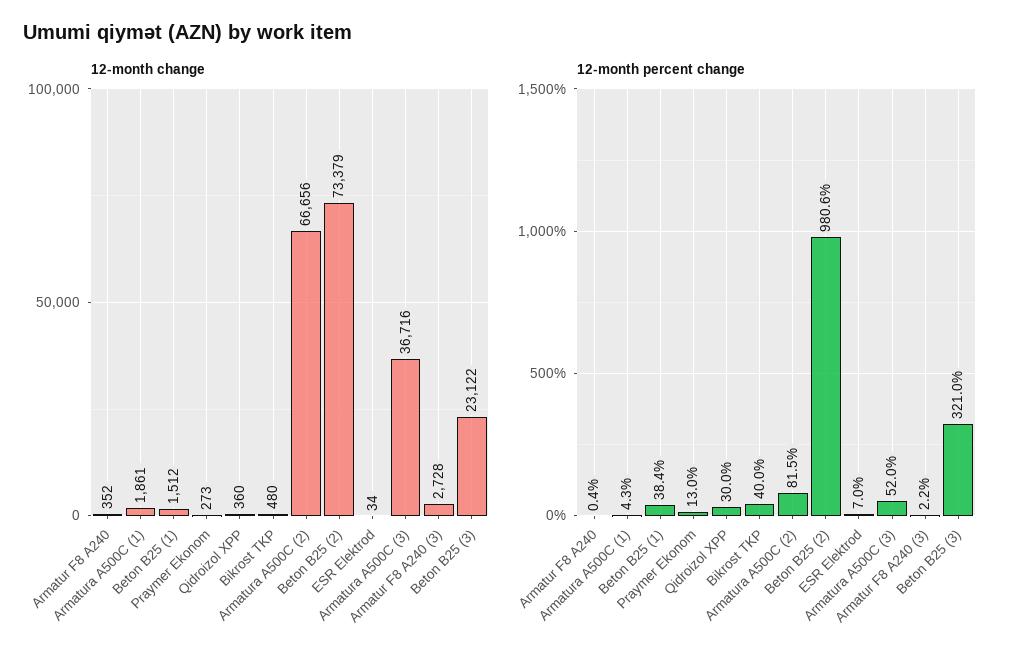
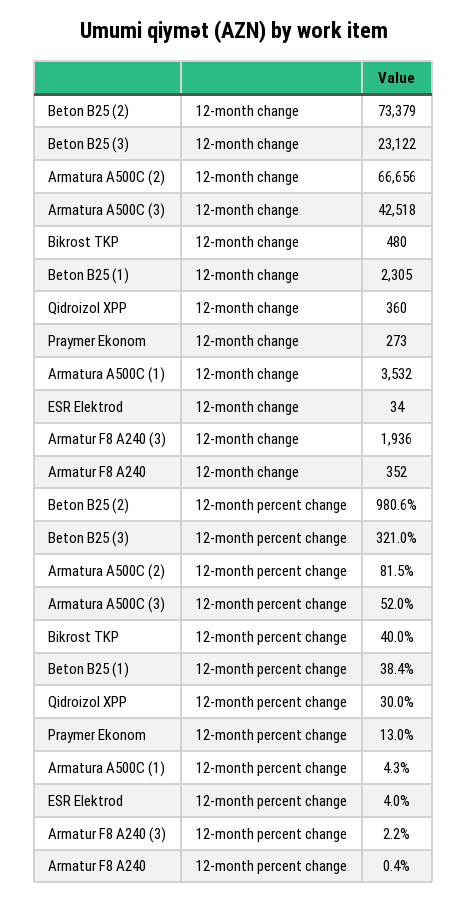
  {
    "12-month change": {
      "Armatur F8 A240": 352,
-     "Armatura A500C (1)": 1861,
+     "Armatura A500C (1)": 3532,
-     "Beton B25 (1)": 1512,
+     "Beton B25 (1)": 2305,
      "Praymer Ekonom": 273,
      "Qidroizol XPP": 360,
      "Bikrost TKP": 480,
      "Armatura A500C (2)": 66656,
      "Beton B25 (2)": 73379,
      "ESR Elektrod": 34,
-     "Armatura A500C (3)": 36716,
+     "Armatura A500C (3)": 42518,
-     "Armatur F8 A240 (3)": 2728,
+     "Armatur F8 A240 (3)": 1936,
      "Beton B25 (3)": 23122
    },
    "12-month percent change": {
      "Armatur F8 A240": 0.4,
      "Armatura A500C (1)": 4.3,
      "Beton B25 (1)": 38.4,
      "Praymer Ekonom": 13,
      "Qidroizol XPP": 30,
      "Bikrost TKP": 40,
      "Armatura A500C (2)": 81.5,
      "Beton B25 (2)": 980.6,
-     "ESR Elektrod": 7,
+     "ESR Elektrod": 4,
      "Armatura A500C (3)": 52,
      "Armatur F8 A240 (3)": 2.2,
      "Beton B25 (3)": 321
    }
  }

